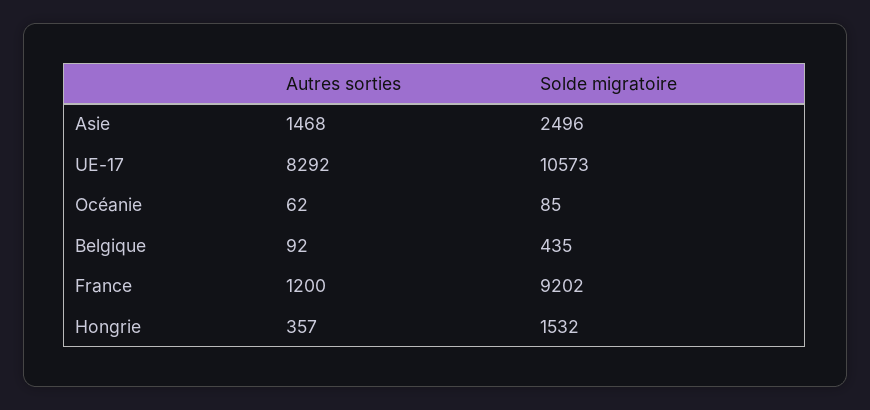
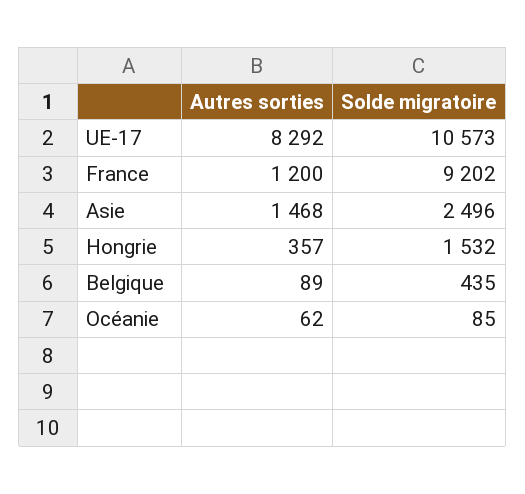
  {
    "Autres sorties": {
      "Asie": 1468,
      "UE-17": 8292,
      "Océanie": 62,
-     "Belgique": 92,
+     "Belgique": 89,
      "France": 1200,
      "Hongrie": 357
    },
    "Solde migratoire": {
      "Asie": 2496,
      "UE-17": 10573,
      "Océanie": 85,
      "Belgique": 435,
      "France": 9202,
      "Hongrie": 1532
    }
  }

